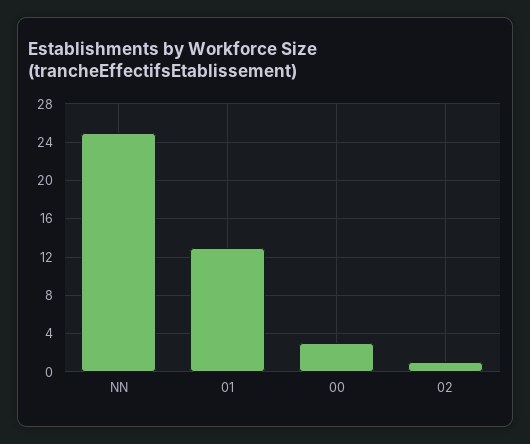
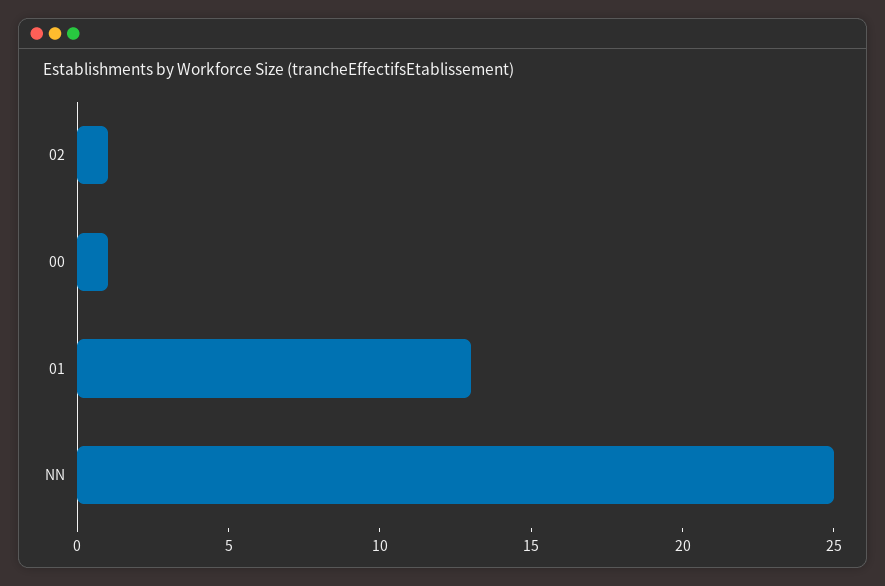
  {
    "NN": 25,
    "01": 13,
-   "00": 3,
+   "00": 1,
    "02": 1
  }

